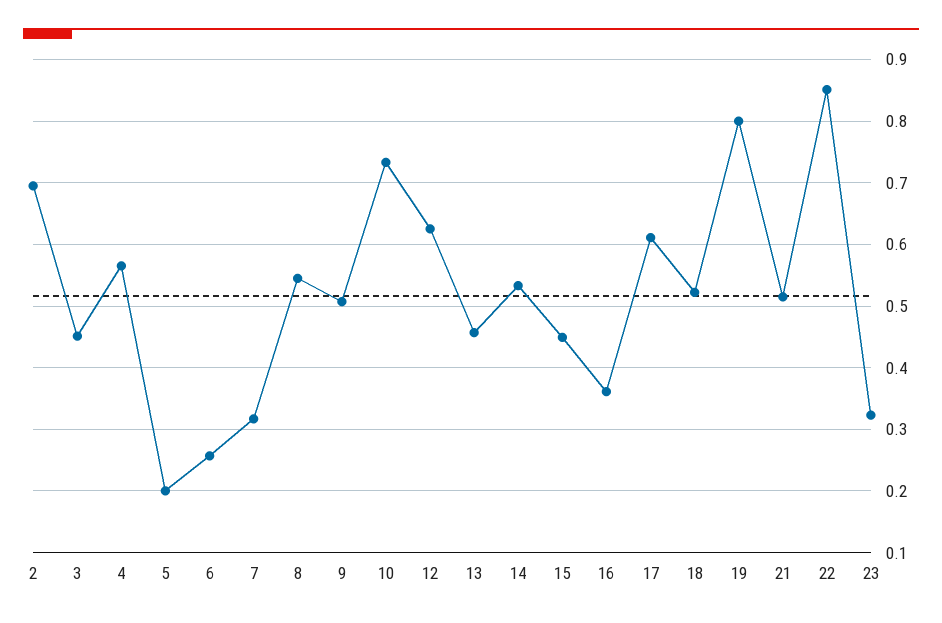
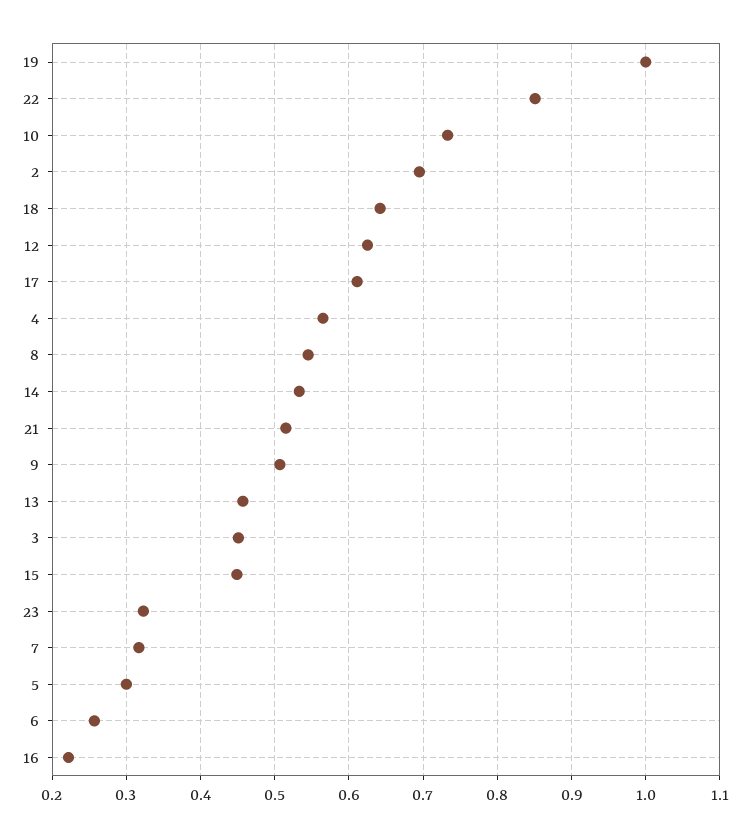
  {
    "2": 0.7,
    "3": 0.45,
    "4": 0.57,
-   "5": 0.2,
+   "5": 0.3,
    "6": 0.26,
    "7": 0.32,
    "8": 0.55,
    "9": 0.51,
    "10": 0.73,
    "12": 0.63,
    "13": 0.46,
    "14": 0.53,
    "15": 0.45,
-   "16": 0.36,
+   "16": 0.22,
    "17": 0.61,
-   "18": 0.52,
+   "18": 0.64,
-   "19": 0.8,
+   "19": 1,
    "21": 0.52,
    "22": 0.85,
    "23": 0.32
  }

